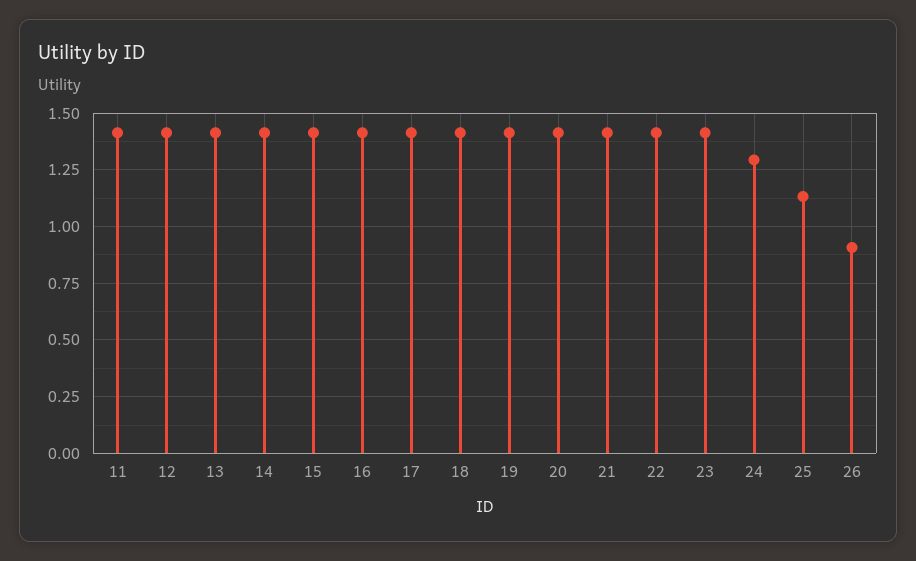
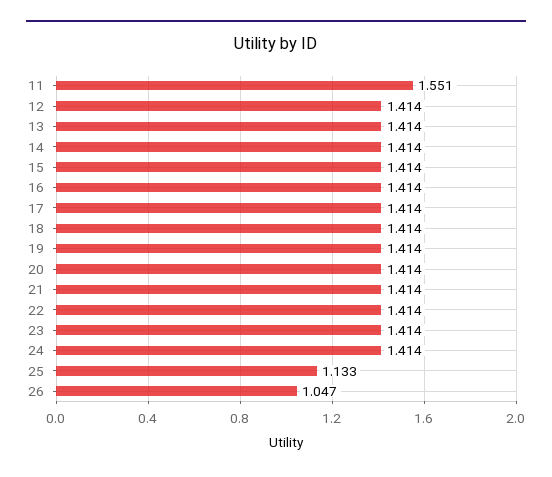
  {
-   "11": 1.4,
+   "11": 1.551,
    "12": 1.414,
    "13": 1.414,
    "14": 1.414,
    "15": 1.414,
    "16": 1.414,
    "17": 1.414,
    "18": 1.414,
    "19": 1.414,
    "20": 1.414,
    "21": 1.414,
    "22": 1.414,
    "23": 1.414,
-   "24": 1.3,
+   "24": 1.414,
    "25": 1.133,
-   "26": 0.9
+   "26": 1.047
  }

